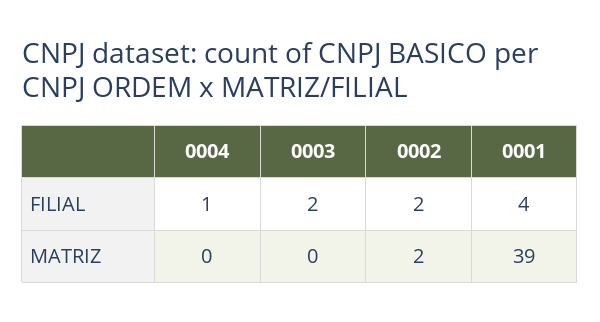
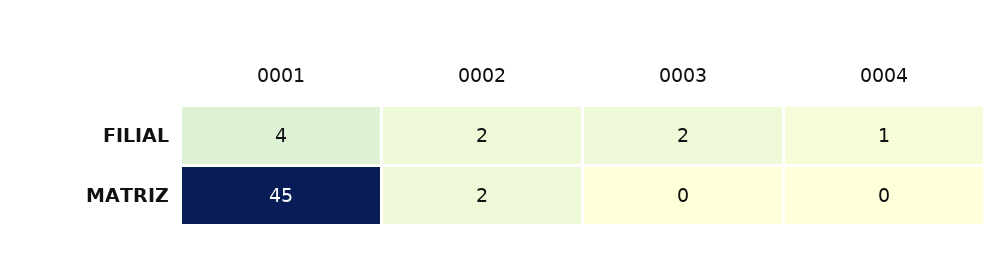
  {
    "0004": {
      "FILIAL": 1,
      "MATRIZ": 0
    },
    "0003": {
      "FILIAL": 2,
      "MATRIZ": 0
    },
    "0002": {
      "FILIAL": 2,
      "MATRIZ": 2
    },
    "0001": {
      "FILIAL": 4,
-     "MATRIZ": 39
+     "MATRIZ": 45
    }
  }

